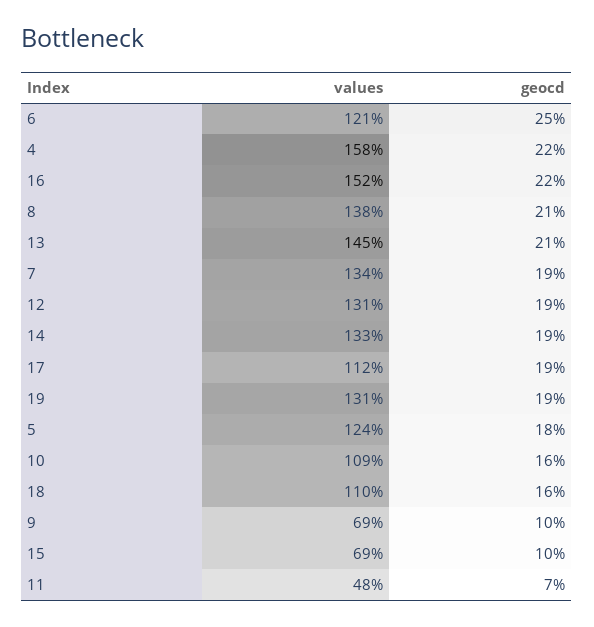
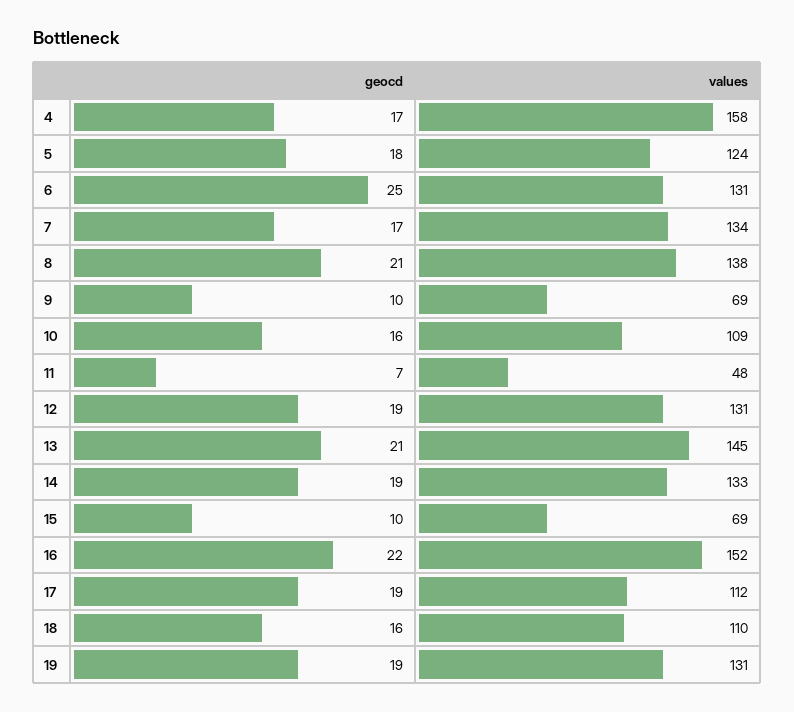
  {
    "values": {
-     "6": 121,
+     "6": 131,
      "4": 158,
      "16": 152,
      "8": 138,
      "13": 145,
      "7": 134,
      "12": 131,
      "14": 133,
      "17": 112,
      "19": 131,
      "5": 124,
      "10": 109,
      "18": 110,
      "9": 69,
      "15": 69,
      "11": 48
    },
    "geocd": {
      "6": 25,
-     "4": 22,
+     "4": 17,
      "16": 22,
      "8": 21,
      "13": 21,
-     "7": 19,
+     "7": 17,
      "12": 19,
      "14": 19,
      "17": 19,
      "19": 19,
      "5": 18,
      "10": 16,
      "18": 16,
      "9": 10,
      "15": 10,
      "11": 7
    }
  }

